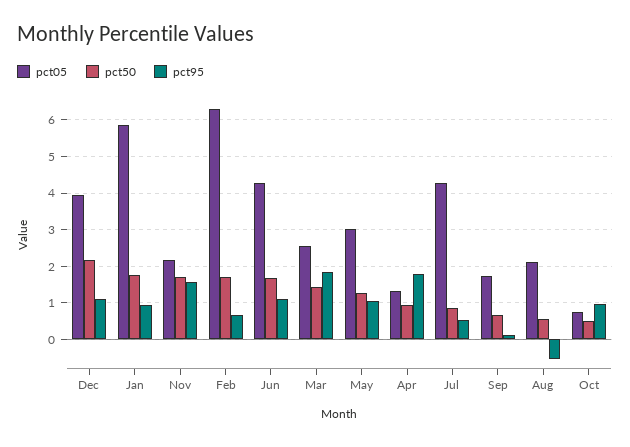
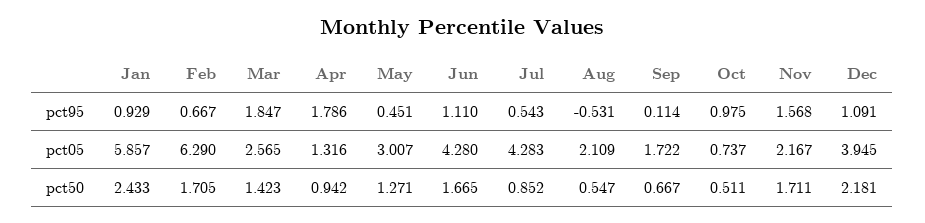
  {
    "pct05": {
      "Dec": 3.945,
      "Jan": 5.857,
      "Nov": 2.167,
      "Feb": 6.29,
      "Jun": 4.28,
      "Mar": 2.565,
      "May": 3.007,
      "Apr": 1.316,
      "Jul": 4.283,
      "Sep": 1.722,
      "Aug": 2.109,
      "Oct": 0.737
    },
    "pct50": {
      "Dec": 2.181,
-     "Jan": 1.8,
+     "Jan": 2.433,
      "Nov": 1.711,
      "Feb": 1.705,
      "Jun": 1.665,
      "Mar": 1.423,
      "May": 1.271,
      "Apr": 0.942,
      "Jul": 0.852,
      "Sep": 0.667,
      "Aug": 0.547,
      "Oct": 0.511
    },
    "pct95": {
      "Dec": 1.091,
      "Jan": 0.929,
      "Nov": 1.568,
      "Feb": 0.667,
      "Jun": 1.11,
      "Mar": 1.847,
-     "May": 1,
+     "May": 0.451,
      "Apr": 1.786,
      "Jul": 0.543,
      "Sep": 0.114,
      "Aug": -0.531,
      "Oct": 0.975
    }
  }

